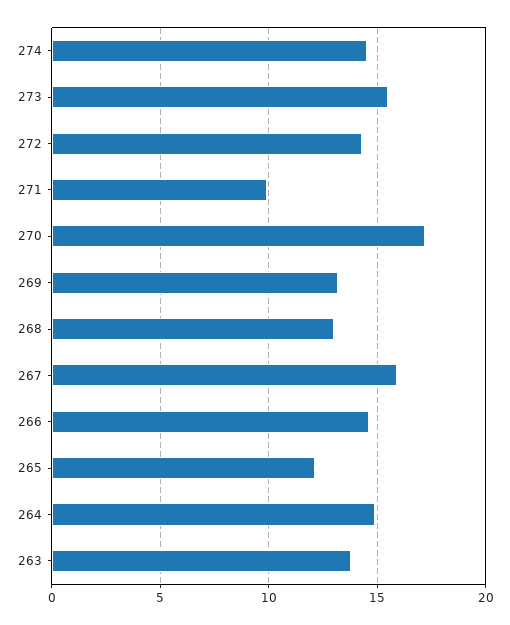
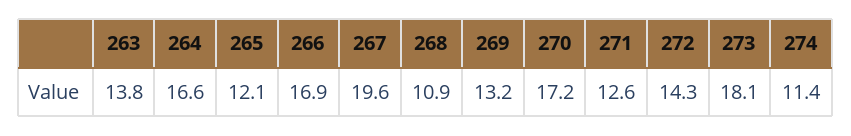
  {
-   "274": 14.5,
+   "274": 11.4,
-   "273": 15.5,
+   "273": 18.1,
    "272": 14.3,
-   "271": 10,
+   "271": 12.6,
    "270": 17.2,
    "269": 13.2,
-   "268": 13,
+   "268": 10.9,
-   "267": 16,
+   "267": 19.6,
-   "266": 14.5,
+   "266": 16.9,
    "265": 12.1,
-   "264": 15,
+   "264": 16.6,
    "263": 13.8
  }

